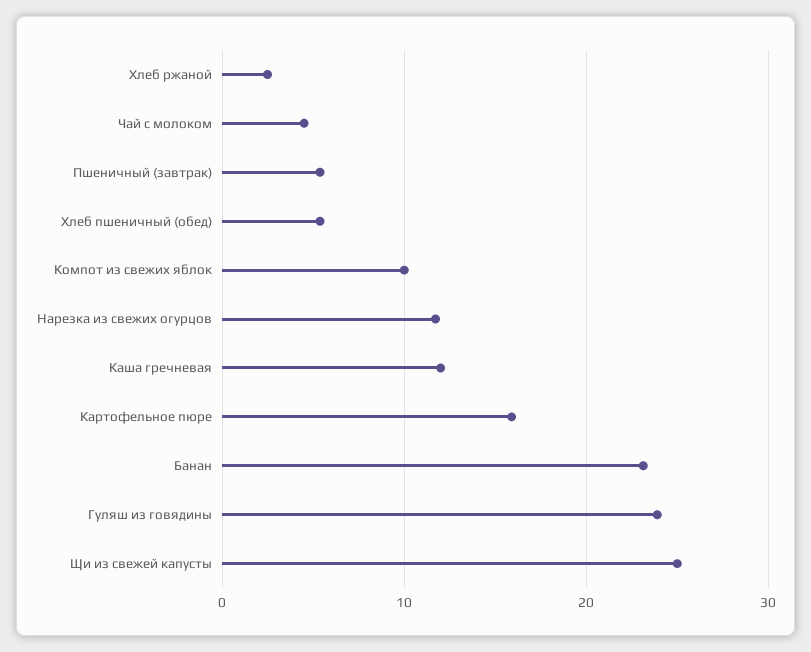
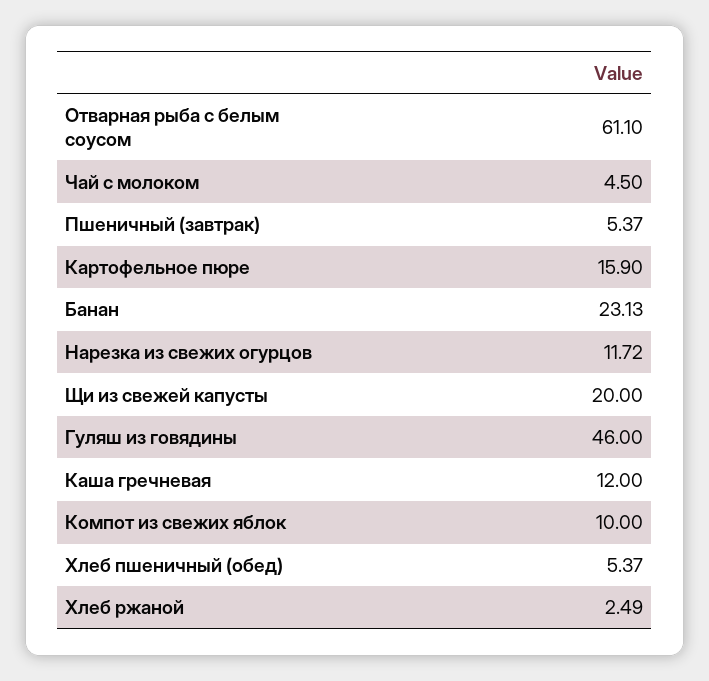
  {
    "Хлеб ржаной": 2.49,
    "Чай с молоком": 4.5,
    "Пшеничный (завтрак)": 5.37,
    "Хлеб пшеничный (обед)": 5.37,
    "Компот из свежих яблок": 10,
    "Нарезка из свежих огурцов": 11.72,
    "Каша гречневая": 12,
    "Картофельное пюре": 15.9,
    "Банан": 23.13,
-   "Гуляш из говядины": 24,
+   "Гуляш из говядины": 46,
-   "Щи из свежей капусты": 25
+   "Щи из свежей капусты": 20,
+   "Отварная рыба с белым соусом": 61.1
  }

